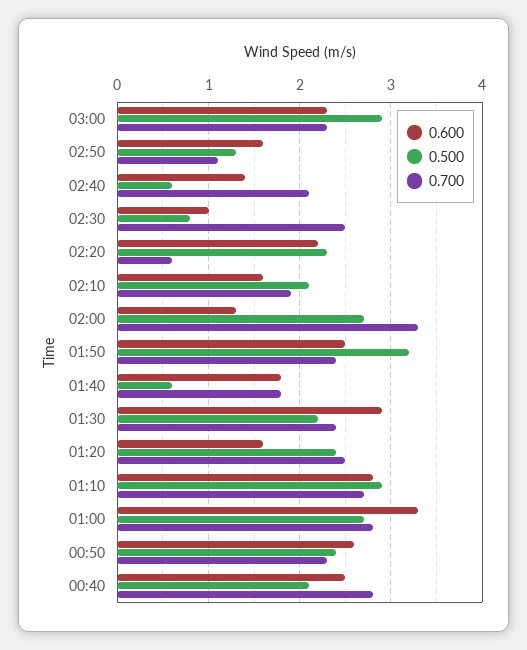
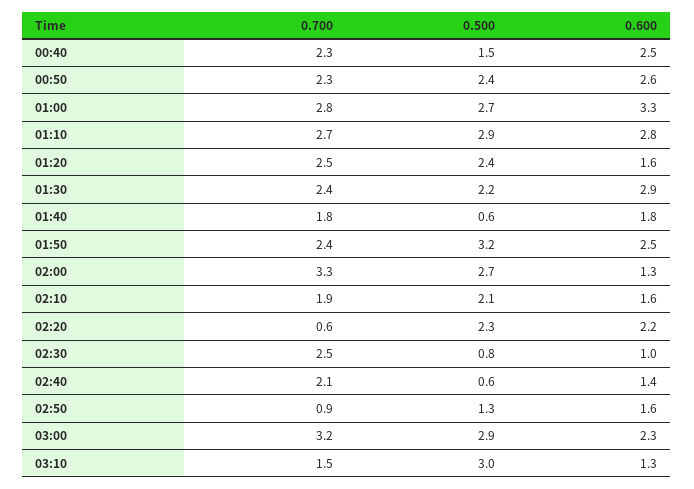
  {
    "0.600": {
      "03:00": 2.3,
      "02:50": 1.6,
      "02:40": 1.4,
      "02:30": 1,
      "02:20": 2.2,
      "02:10": 1.6,
      "02:00": 1.3,
      "01:50": 2.5,
      "01:40": 1.8,
      "01:30": 2.9,
      "01:20": 1.6,
      "01:10": 2.8,
      "01:00": 3.3,
      "00:50": 2.6,
-     "00:40": 2.5
+     "00:40": 2.5,
+     "03:10": 1.3
    },
    "0.500": {
      "03:00": 2.9,
      "02:50": 1.3,
      "02:40": 0.6,
      "02:30": 0.8,
      "02:20": 2.3,
      "02:10": 2.1,
      "02:00": 2.7,
      "01:50": 3.2,
      "01:40": 0.6,
      "01:30": 2.2,
      "01:20": 2.4,
      "01:10": 2.9,
      "01:00": 2.7,
      "00:50": 2.4,
-     "00:40": 2.1
+     "00:40": 1.5,
+     "03:10": 3
    },
    "0.700": {
-     "03:00": 2.3,
+     "03:00": 3.2,
-     "02:50": 1.1,
+     "02:50": 0.9,
      "02:40": 2.1,
      "02:30": 2.5,
      "02:20": 0.6,
      "02:10": 1.9,
      "02:00": 3.3,
      "01:50": 2.4,
      "01:40": 1.8,
      "01:30": 2.4,
      "01:20": 2.5,
      "01:10": 2.7,
      "01:00": 2.8,
      "00:50": 2.3,
-     "00:40": 2.8
+     "00:40": 2.3,
+     "03:10": 1.5
    }
  }

